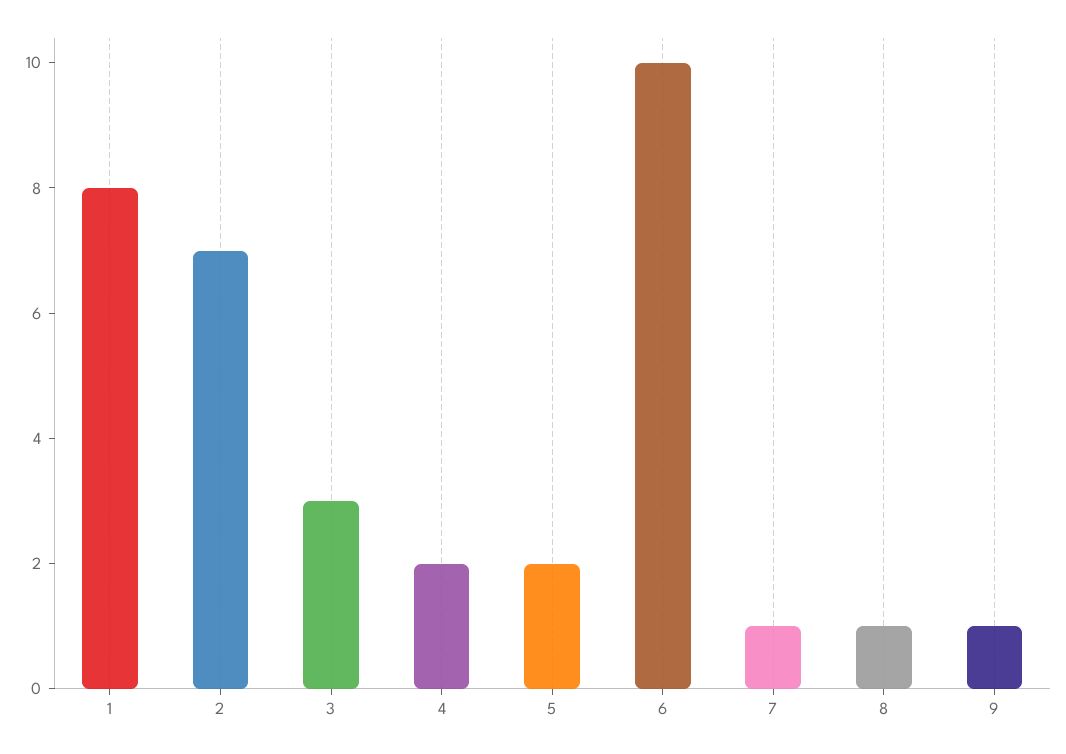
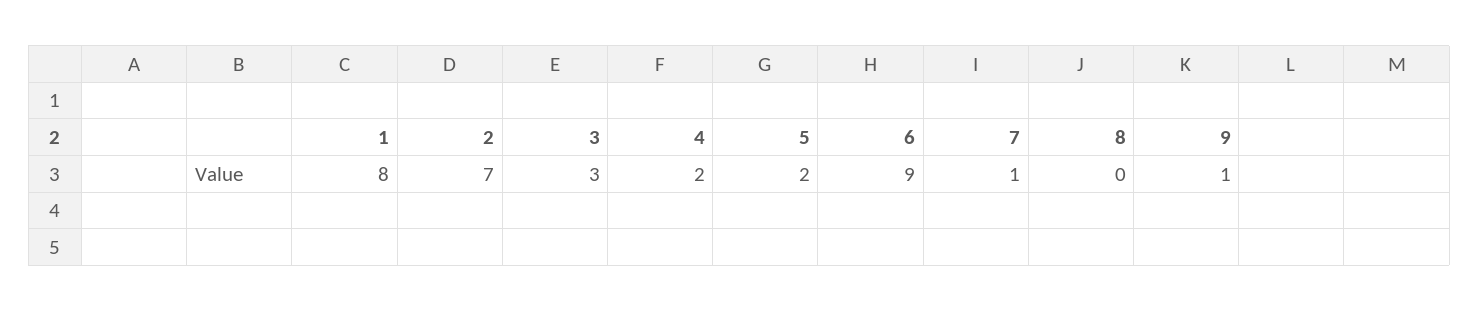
  {
    "1": 8,
    "2": 7,
    "3": 3,
    "4": 2,
    "5": 2,
-   "6": 10,
+   "6": 9,
    "7": 1,
-   "8": 1,
+   "8": 0,
    "9": 1
  }

